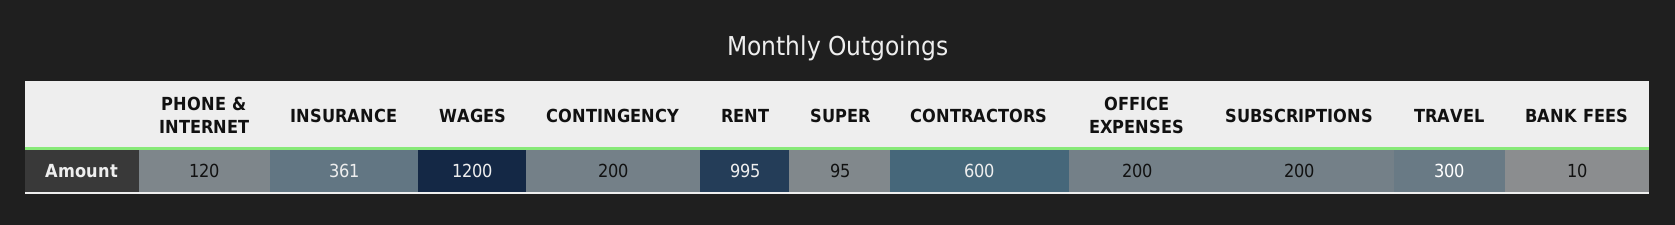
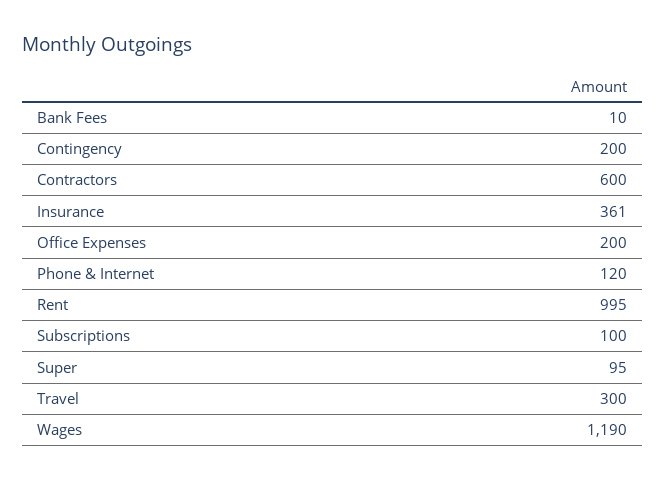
  {
    "PHONE & INTERNET": 120,
    "INSURANCE": 361,
-   "WAGES": 1200,
+   "WAGES": 1190,
    "CONTINGENCY": 200,
    "RENT": 995,
    "SUPER": 95,
    "CONTRACTORS": 600,
    "OFFICE EXPENSES": 200,
-   "SUBSCRIPTIONS": 200,
+   "SUBSCRIPTIONS": 100,
    "TRAVEL": 300,
    "BANK FEES": 10
  }

